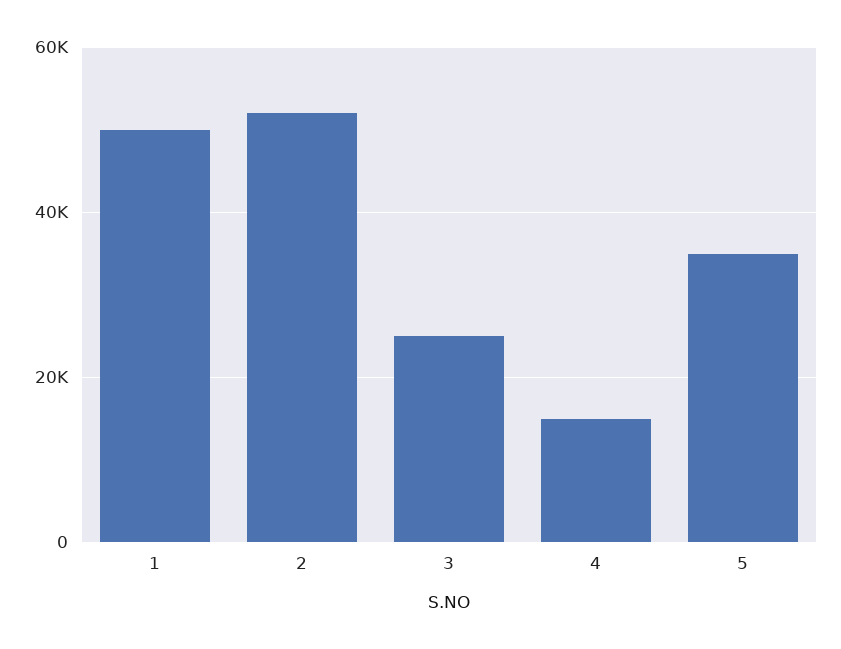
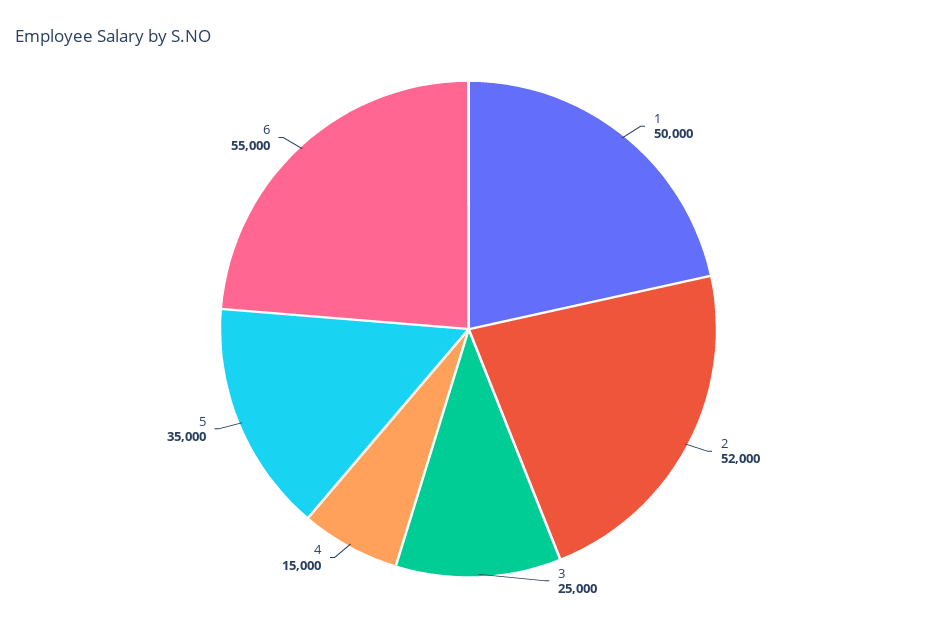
  {
    "1": 50000,
    "2": 52000,
    "3": 25000,
    "4": 15000,
-   "5": 35000
+   "5": 35000,
+   "6": 55000
  }

